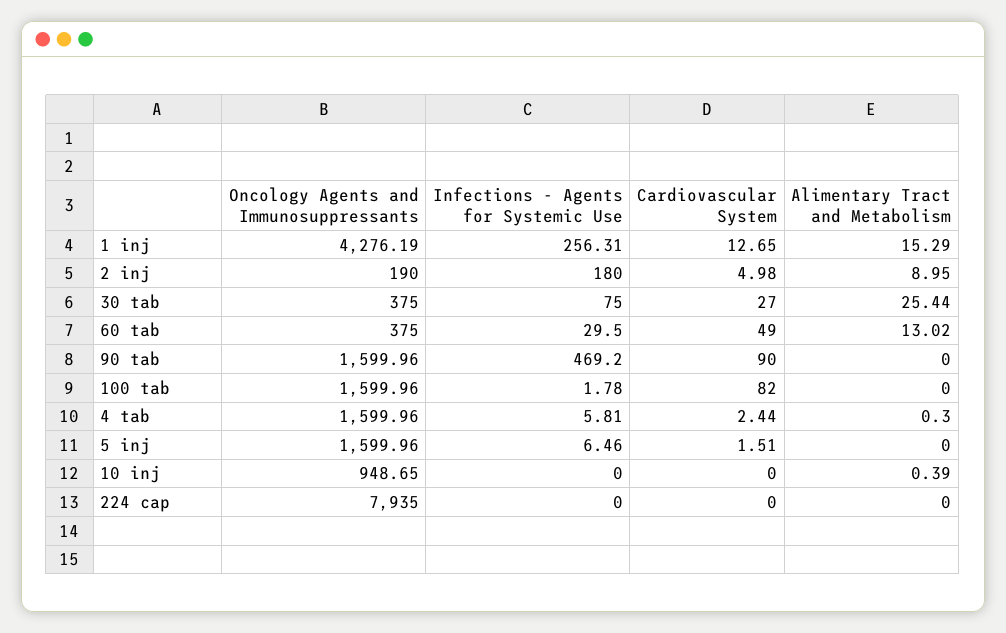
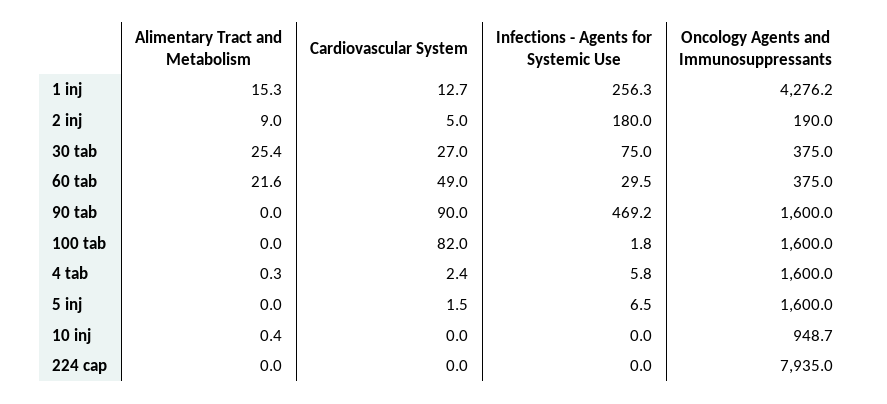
  {
    "Oncology Agents and Immunosuppressants": {
      "1 inj": 4276.19,
      "2 inj": 190,
      "30 tab": 375,
      "60 tab": 375,
      "90 tab": 1599.96,
      "100 tab": 1599.96,
      "4 tab": 1599.96,
      "5 inj": 1599.96,
      "10 inj": 948.65,
      "224 cap": 7935
    },
    "Infections - Agents for Systemic Use": {
      "1 inj": 256.31,
      "2 inj": 180,
      "30 tab": 75,
      "60 tab": 29.5,
      "90 tab": 469.2,
      "100 tab": 1.78,
      "4 tab": 5.81,
      "5 inj": 6.46,
      "10 inj": 0,
      "224 cap": 0
    },
    "Cardiovascular System": {
      "1 inj": 12.65,
      "2 inj": 4.98,
      "30 tab": 27,
      "60 tab": 49,
      "90 tab": 90,
      "100 tab": 82,
      "4 tab": 2.44,
      "5 inj": 1.51,
      "10 inj": 0,
      "224 cap": 0
    },
    "Alimentary Tract and Metabolism": {
      "1 inj": 15.29,
      "2 inj": 8.95,
      "30 tab": 25.44,
-     "60 tab": 13.02,
+     "60 tab": 21.6,
      "90 tab": 0,
      "100 tab": 0,
      "4 tab": 0.3,
      "5 inj": 0,
      "10 inj": 0.39,
      "224 cap": 0
    }
  }

